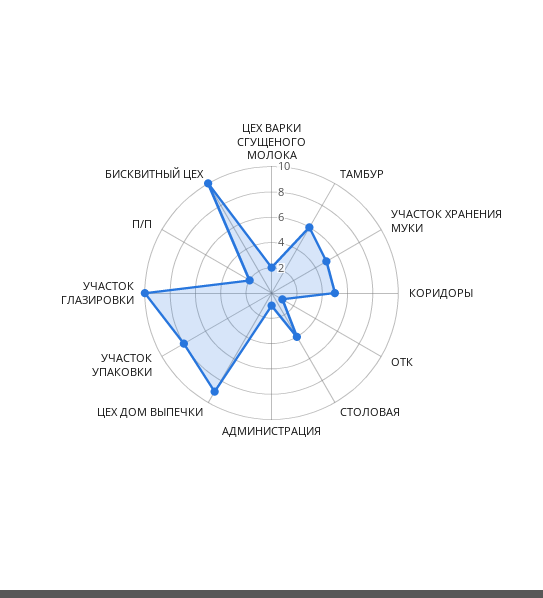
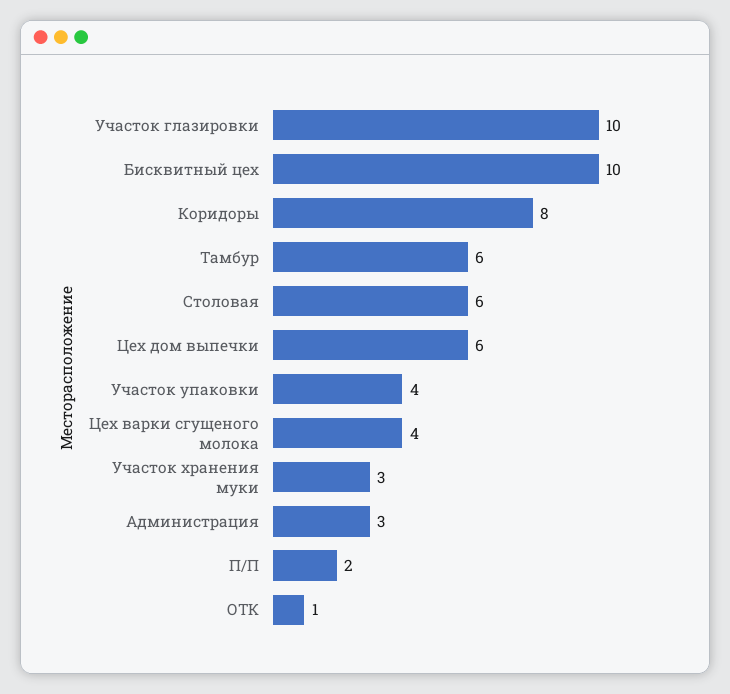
  {
-   "ЦЕХ ВАРКИ СГУЩЕНОГО МОЛОКА": 2,
+   "ЦЕХ ВАРКИ СГУЩЕНОГО МОЛОКА": 4,
    "ТАМБУР": 6,
-   "УЧАСТОК ХРАНЕНИЯ МУКИ": 5,
+   "УЧАСТОК ХРАНЕНИЯ МУКИ": 3,
-   "КОРИДОРЫ": 5,
+   "КОРИДОРЫ": 8,
    "ОТК": 1,
-   "СТОЛОВАЯ": 4,
+   "СТОЛОВАЯ": 6,
-   "АДМИНИСТРАЦИЯ": 1,
+   "АДМИНИСТРАЦИЯ": 3,
-   "ЦЕХ ДОМ ВЫПЕЧКИ": 9,
+   "ЦЕХ ДОМ ВЫПЕЧКИ": 6,
-   "УЧАСТОК УПАКОВКИ": 8,
+   "УЧАСТОК УПАКОВКИ": 4,
    "УЧАСТОК ГЛАЗИРОВКИ": 10,
    "П/П": 2,
    "БИСКВИТНЫЙ ЦЕХ": 10
  }

